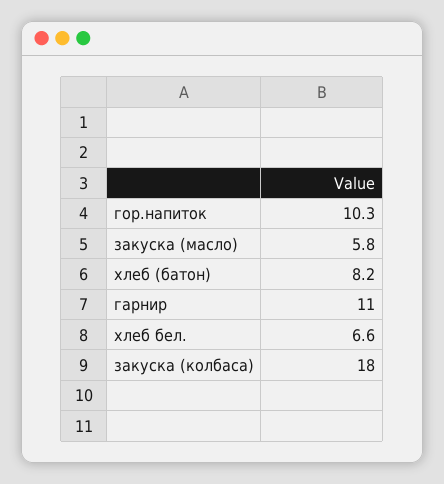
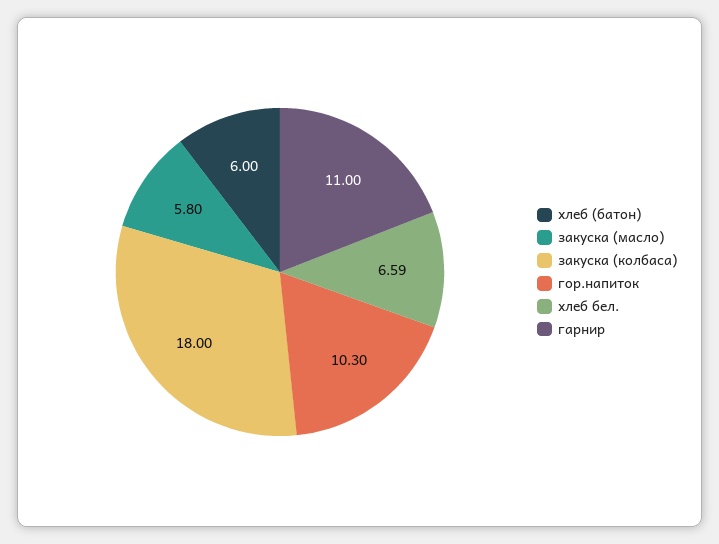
  {
    "гор.напиток": 10.3,
    "закуска (масло)": 5.8,
-   "хлеб (батон)": 8.2,
+   "хлеб (батон)": 6,
    "гарнир": 11,
    "хлеб бел.": 6.59,
    "закуска (колбаса)": 18
  }

